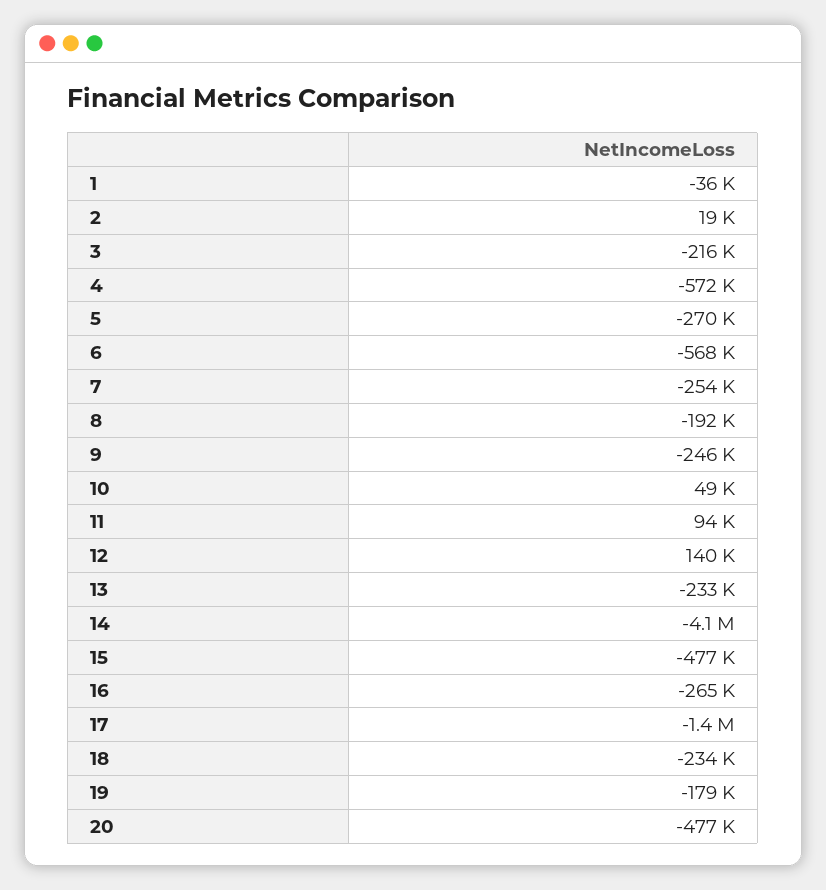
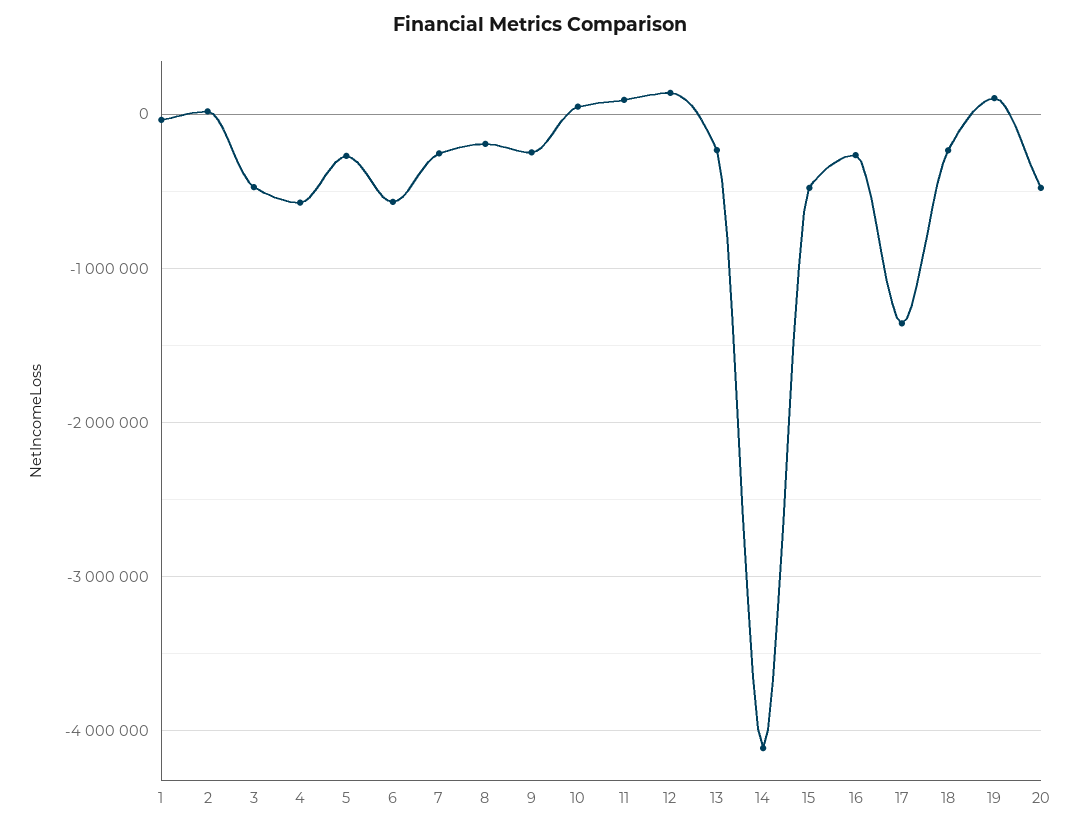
  {
    "1": -36000,
    "2": 19000,
-   "3": -216000,
+   "3": -500000,
    "4": -572000,
    "5": -270000,
    "6": -568000,
    "7": -254000,
    "8": -192000,
    "9": -246000,
    "10": 49000,
    "11": 94000,
    "12": 140000,
    "13": -233000,
    "14": -4100000,
    "15": -477000,
    "16": -265000,
    "17": -1400000,
    "18": -234000,
-   "19": -179000,
+   "19": 100000,
    "20": -477000
  }

